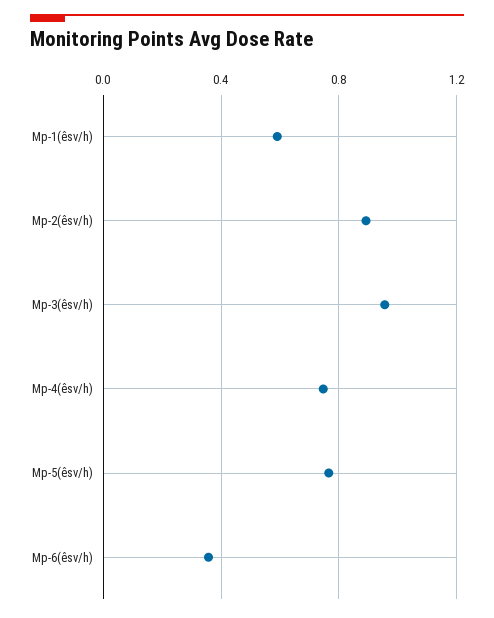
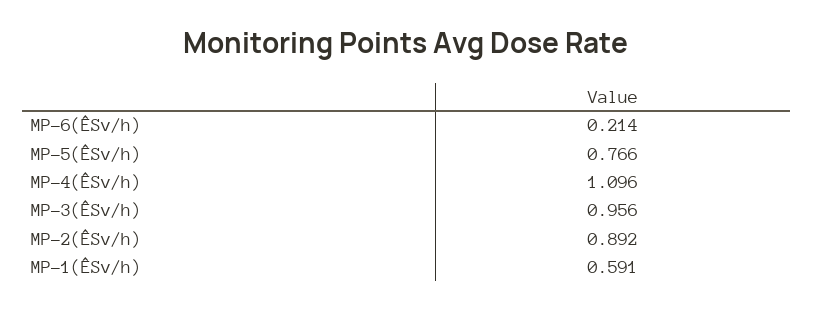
  {
    "Mp-1(êsv/h)": 0.591,
    "Mp-2(êsv/h)": 0.892,
    "Mp-3(êsv/h)": 0.956,
-   "Mp-4(êsv/h)": 0.75,
+   "Mp-4(êsv/h)": 1.096,
    "Mp-5(êsv/h)": 0.766,
-   "Mp-6(êsv/h)": 0.35
+   "Mp-6(êsv/h)": 0.214
  }

